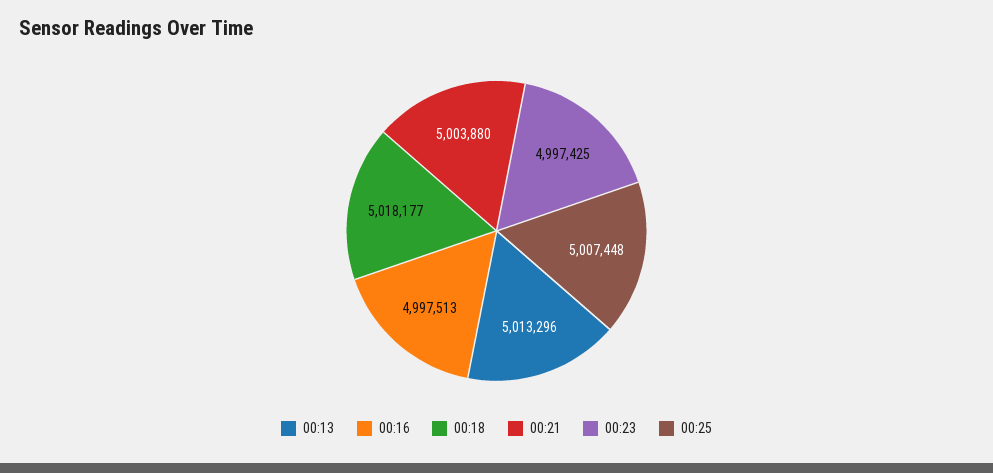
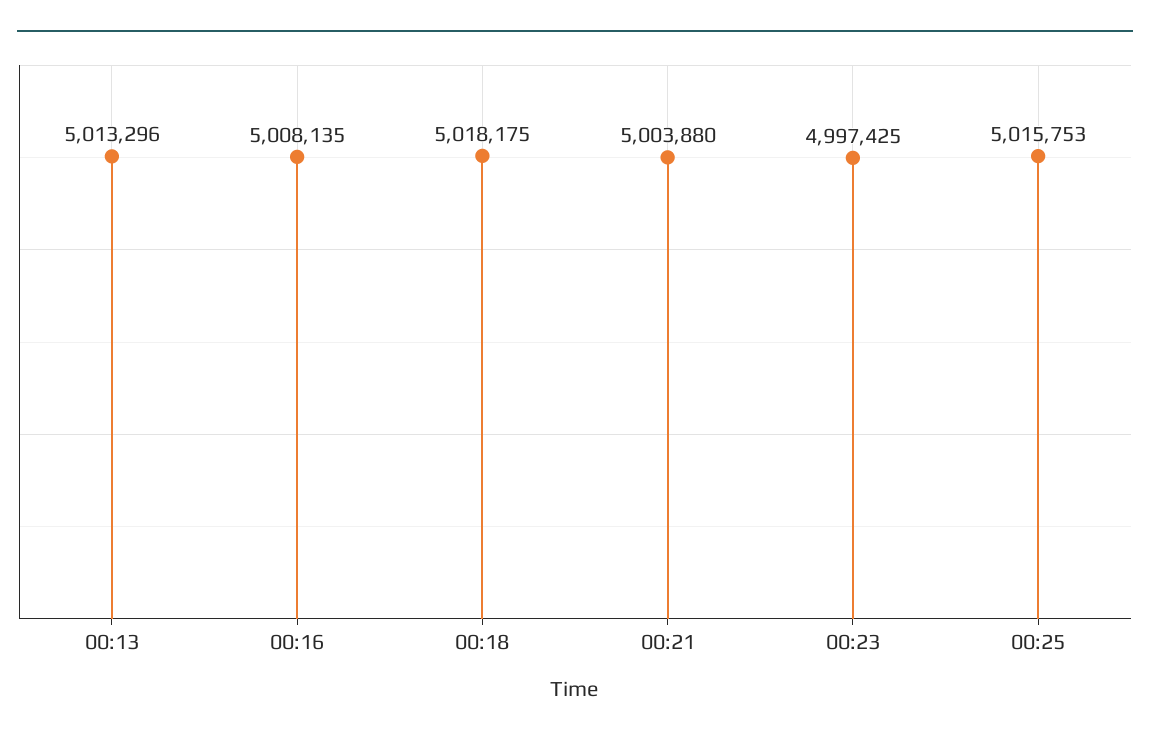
  {
    "00:13": 5013296,
-   "00:16": 4997513,
+   "00:16": 5008135,
-   "00:18": 5018177,
+   "00:18": 5018175,
    "00:21": 5003880,
    "00:23": 4997425,
-   "00:25": 5007448
+   "00:25": 5015753
  }

